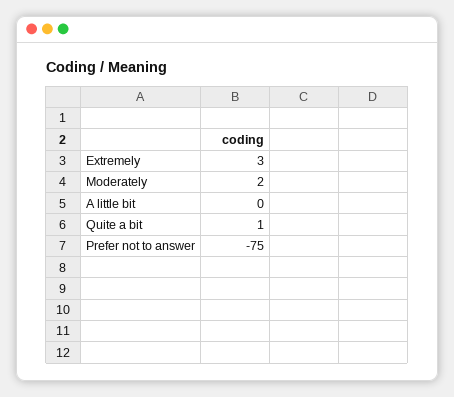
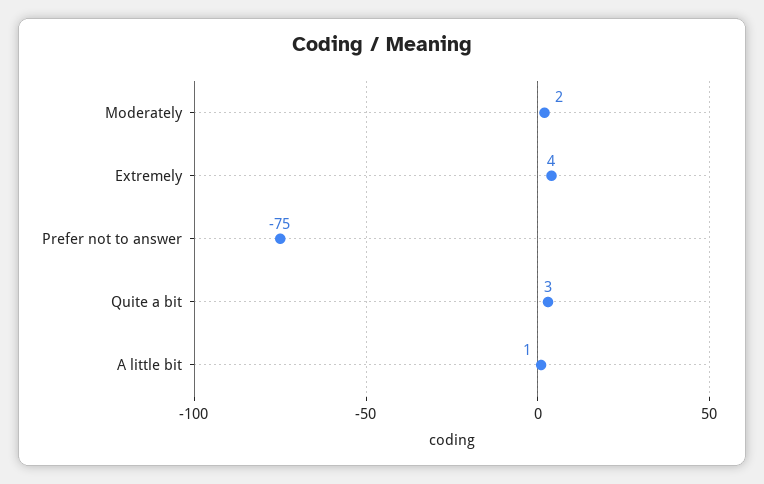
  {
-   "Extremely": 3,
+   "Extremely": 4,
    "Moderately": 2,
-   "A little bit": 0,
+   "A little bit": 1,
-   "Quite a bit": 1,
+   "Quite a bit": 3,
    "Prefer not to answer": -75
  }

